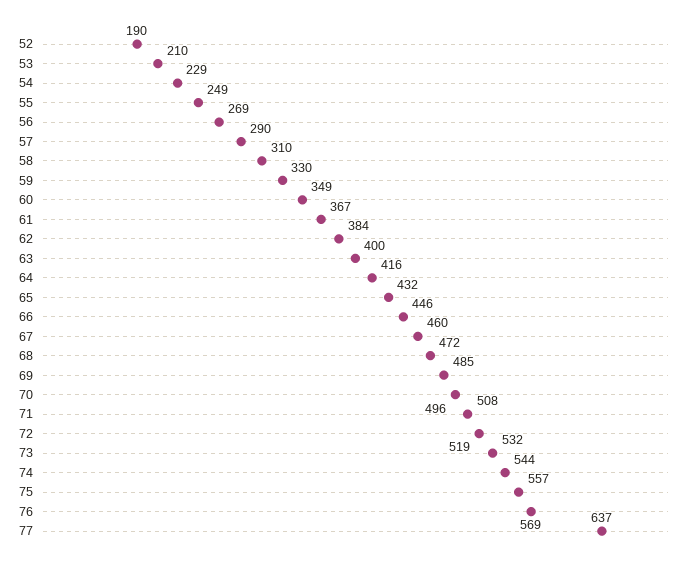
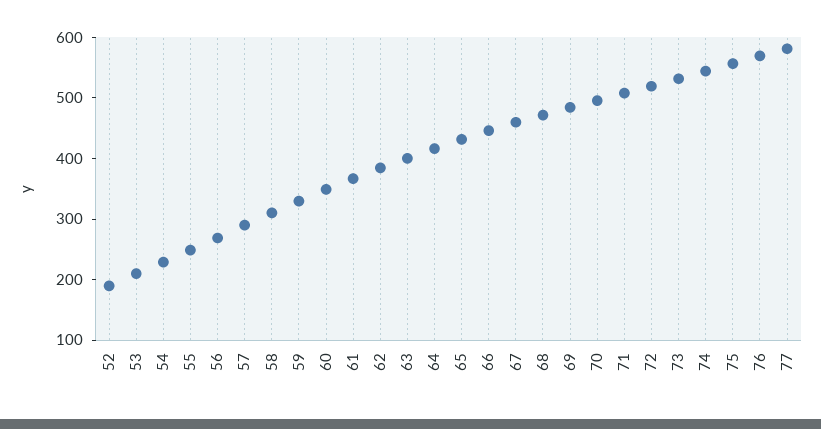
  {
    "52": 190,
    "53": 210,
    "54": 229,
    "55": 249,
    "56": 269,
    "57": 290,
    "58": 310,
    "59": 330,
    "60": 349,
    "61": 367,
    "62": 384,
    "63": 400,
    "64": 416,
    "65": 432,
    "66": 446,
    "67": 460,
    "68": 472,
    "69": 485,
    "70": 496,
    "71": 508,
    "72": 519,
    "73": 532,
    "74": 544,
    "75": 557,
    "76": 569,
-   "77": 637
+   "77": 580
  }

